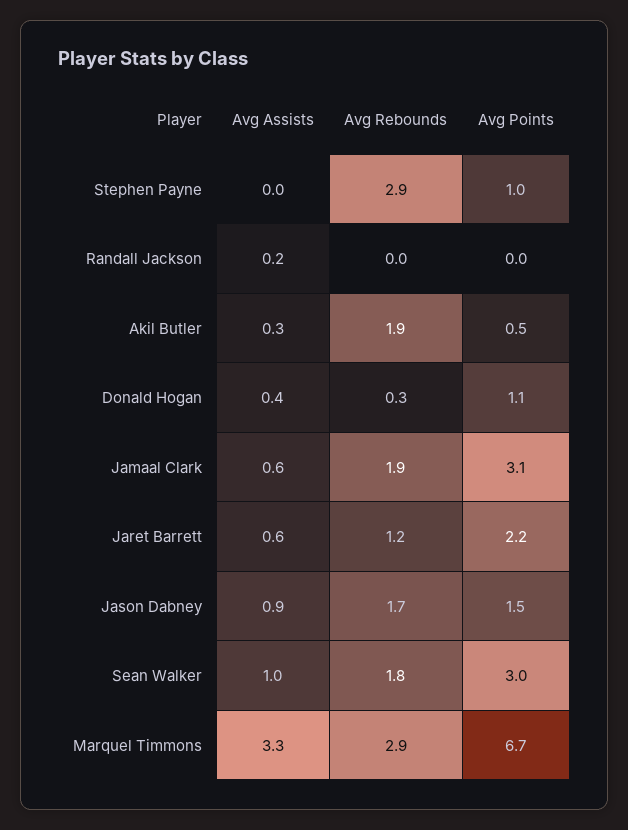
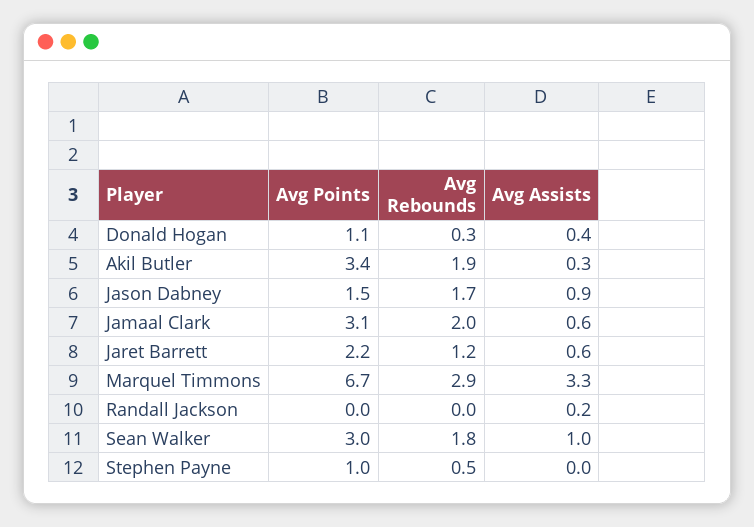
  {
    "Avg Assists": {
      "Stephen Payne": 0,
      "Randall Jackson": 0.2,
      "Akil Butler": 0.3,
      "Donald Hogan": 0.4,
      "Jamaal Clark": 0.6,
      "Jaret Barrett": 0.6,
      "Jason Dabney": 0.9,
      "Sean Walker": 1,
      "Marquel Timmons": 3.3
    },
    "Avg Rebounds": {
-     "Stephen Payne": 2.9,
+     "Stephen Payne": 0.5,
      "Randall Jackson": 0,
      "Akil Butler": 1.9,
      "Donald Hogan": 0.3,
-     "Jamaal Clark": 1.9,
+     "Jamaal Clark": 2,
      "Jaret Barrett": 1.2,
      "Jason Dabney": 1.7,
      "Sean Walker": 1.8,
      "Marquel Timmons": 2.9
    },
    "Avg Points": {
      "Stephen Payne": 1,
      "Randall Jackson": 0,
-     "Akil Butler": 0.5,
+     "Akil Butler": 3.4,
      "Donald Hogan": 1.1,
      "Jamaal Clark": 3.1,
      "Jaret Barrett": 2.2,
      "Jason Dabney": 1.5,
      "Sean Walker": 3,
      "Marquel Timmons": 6.7
    }
  }

